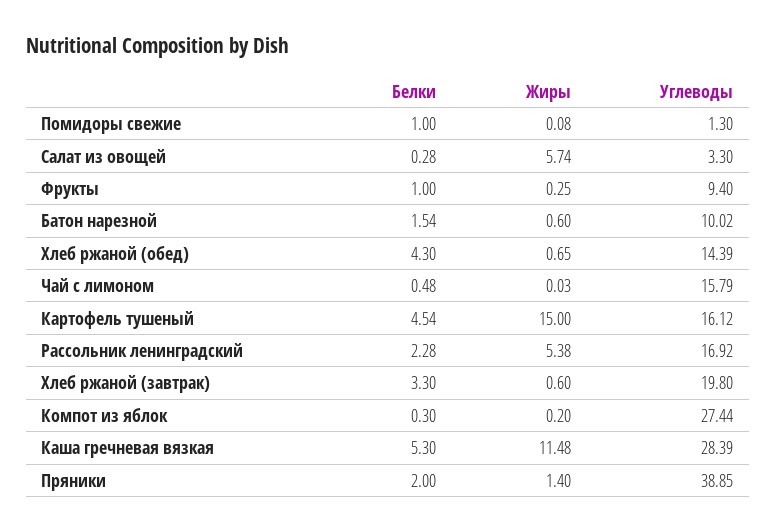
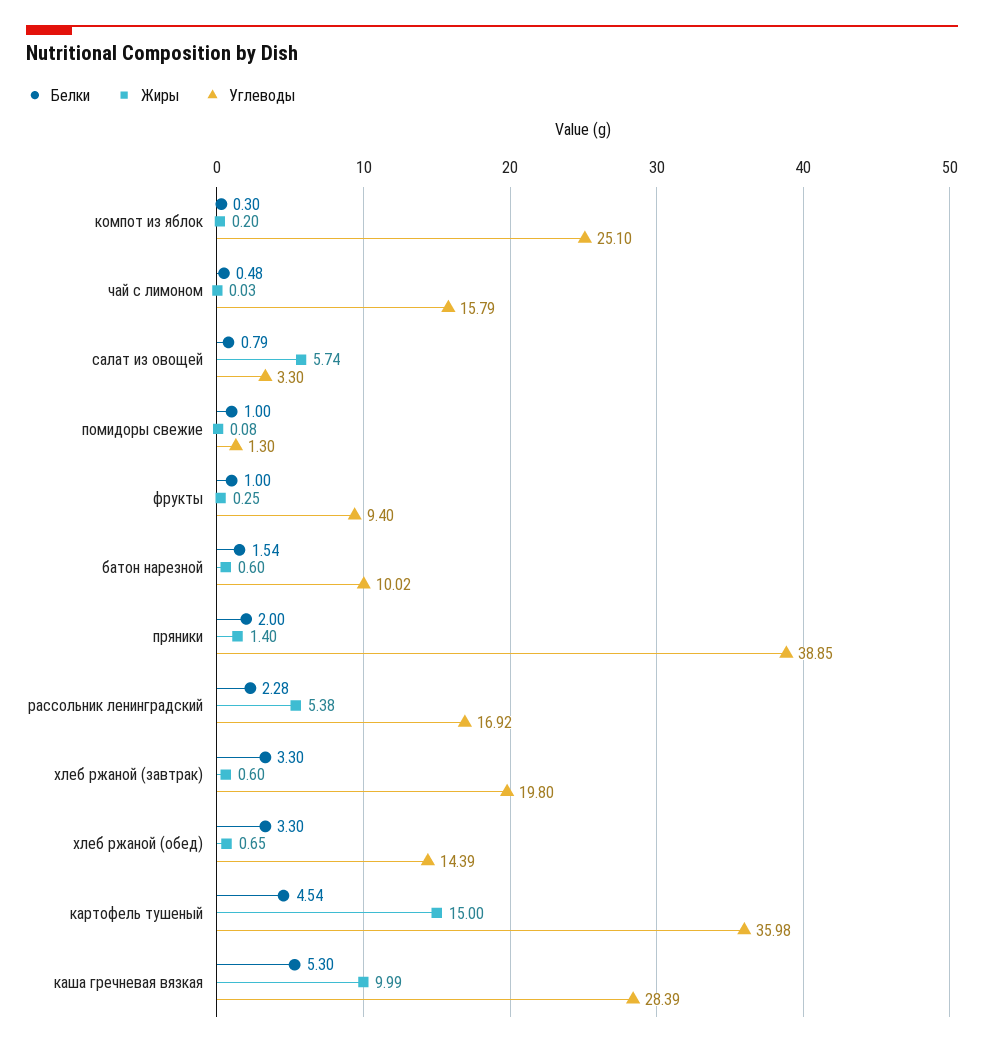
  {
    "Белки": {
      "Помидоры свежие": 1,
-     "Салат из овощей": 0.28,
+     "Салат из овощей": 0.79,
      "Фрукты": 1,
      "Батон нарезной": 1.54,
-     "Хлеб ржаной (обед)": 4.3,
+     "Хлеб ржаной (обед)": 3.3,
      "Чай с лимоном": 0.48,
      "Картофель тушеный": 4.54,
      "Рассольник ленинградский": 2.28,
      "Хлеб ржаной (завтрак)": 3.3,
      "Компот из яблок": 0.3,
      "Каша гречневая вязкая": 5.3,
      "Пряники": 2
    },
    "Жиры": {
      "Помидоры свежие": 0.08,
      "Салат из овощей": 5.74,
      "Фрукты": 0.25,
      "Батон нарезной": 0.6,
      "Хлеб ржаной (обед)": 0.65,
      "Чай с лимоном": 0.03,
      "Картофель тушеный": 15,
      "Рассольник ленинградский": 5.38,
      "Хлеб ржаной (завтрак)": 0.6,
      "Компот из яблок": 0.2,
-     "Каша гречневая вязкая": 11.48,
+     "Каша гречневая вязкая": 9.99,
      "Пряники": 1.4
    },
    "Углеводы": {
      "Помидоры свежие": 1.3,
      "Салат из овощей": 3.3,
      "Фрукты": 9.4,
      "Батон нарезной": 10.02,
      "Хлеб ржаной (обед)": 14.39,
      "Чай с лимоном": 15.79,
-     "Картофель тушеный": 16.12,
+     "Картофель тушеный": 35.98,
      "Рассольник ленинградский": 16.92,
      "Хлеб ржаной (завтрак)": 19.8,
-     "Компот из яблок": 27.44,
+     "Компот из яблок": 25.1,
      "Каша гречневая вязкая": 28.39,
      "Пряники": 38.85
    }
  }

